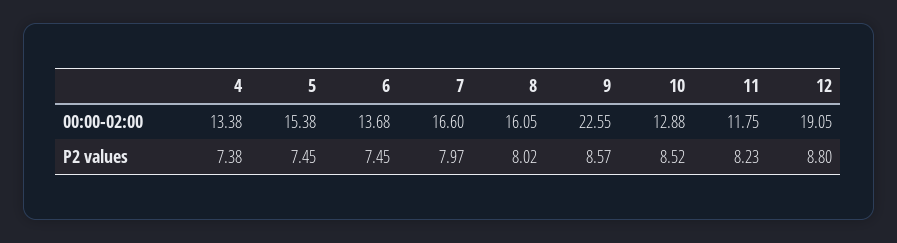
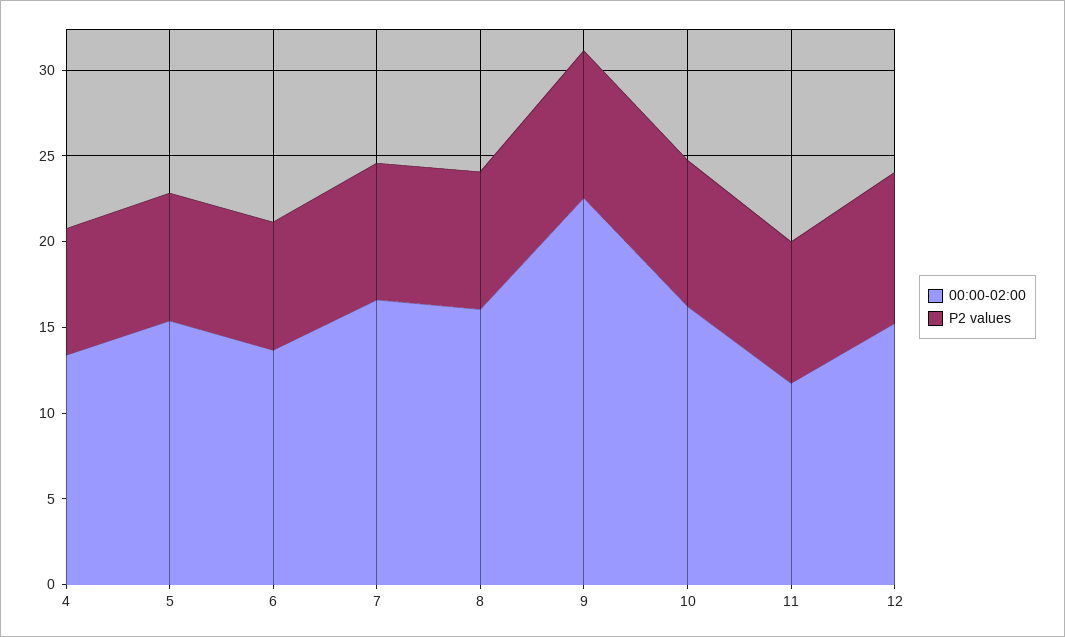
  {
    "00:00-02:00": {
      "4": 13.38,
      "5": 15.38,
      "6": 13.68,
      "7": 16.6,
      "8": 16.05,
      "9": 22.55,
-     "10": 12.88,
+     "10": 16,
      "11": 11.75,
-     "12": 19.05
+     "12": 15
    },
    "P2 values": {
      "4": 7.38,
      "5": 7.45,
      "6": 7.45,
      "7": 7.97,
      "8": 8.02,
      "9": 8.57,
      "10": 8.52,
      "11": 8.23,
      "12": 8.8
    }
  }

